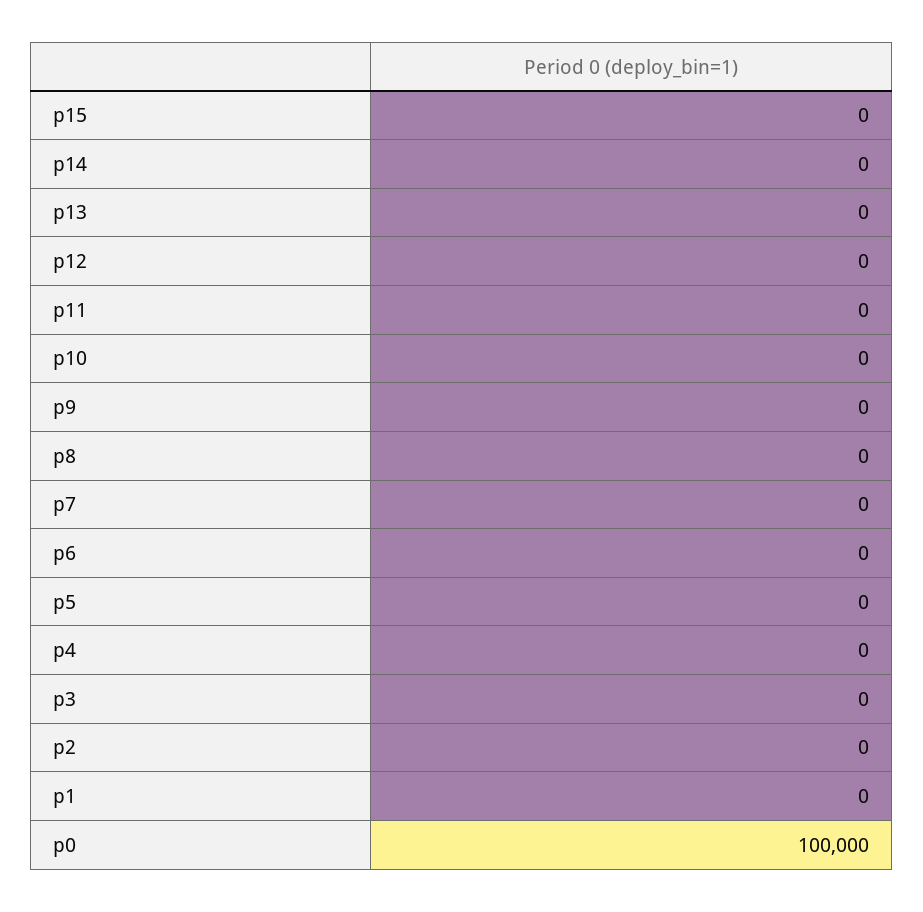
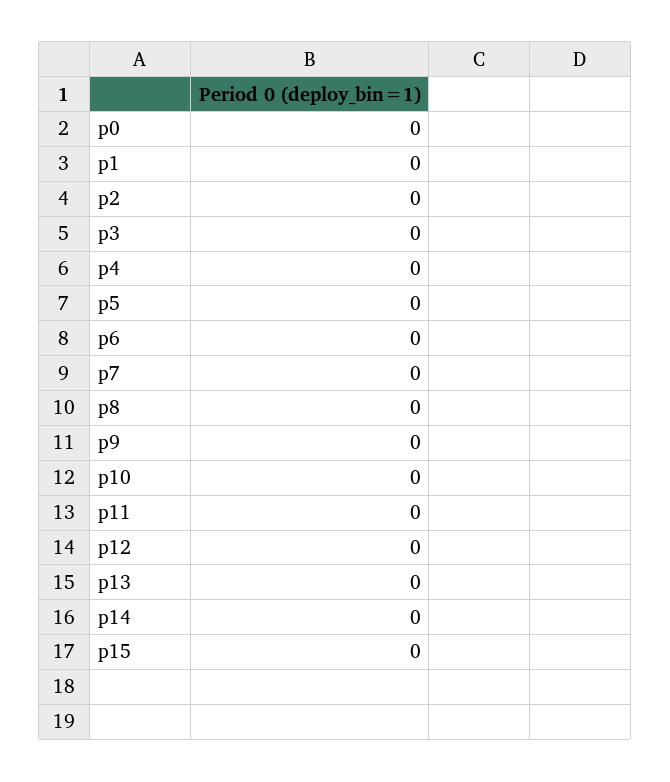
  {
    "p15": 0,
    "p14": 0,
    "p13": 0,
    "p12": 0,
    "p11": 0,
    "p10": 0,
    "p9": 0,
    "p8": 0,
    "p7": 0,
    "p6": 0,
    "p5": 0,
    "p4": 0,
    "p3": 0,
    "p2": 0,
    "p1": 0,
-   "p0": 100000
+   "p0": 0
  }

